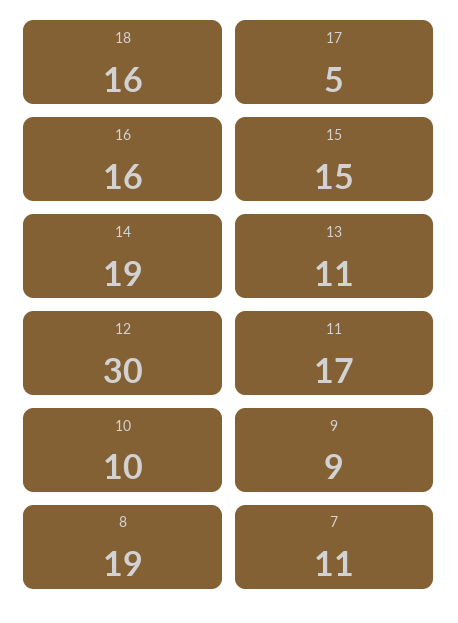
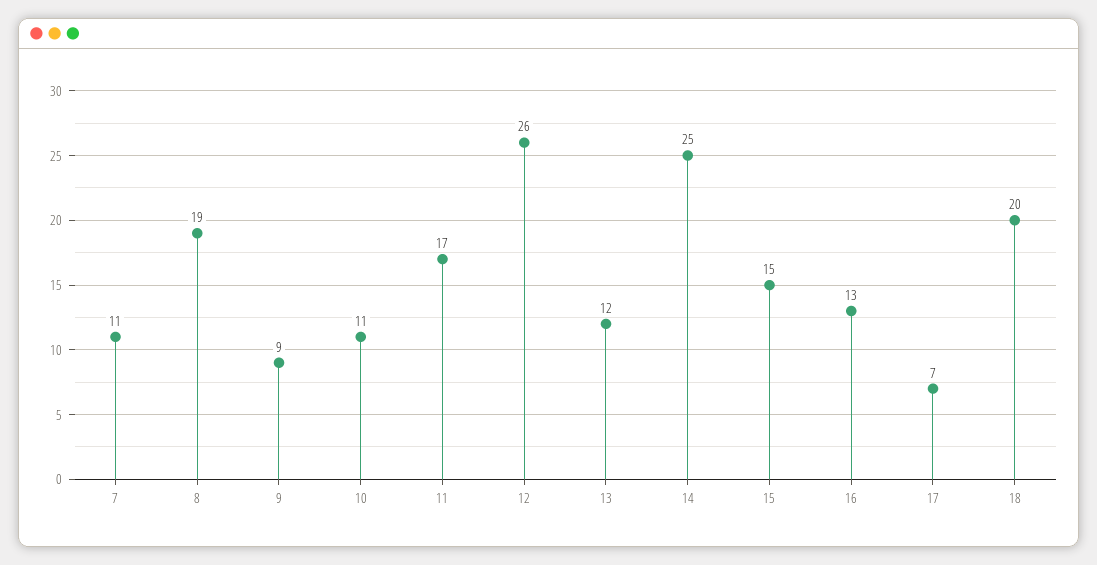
  {
-   "18": 16,
+   "18": 20,
-   "17": 5,
+   "17": 7,
-   "16": 16,
+   "16": 13,
    "15": 15,
-   "14": 19,
+   "14": 25,
-   "13": 11,
+   "13": 12,
-   "12": 30,
+   "12": 26,
    "11": 17,
-   "10": 10,
+   "10": 11,
    "9": 9,
    "8": 19,
    "7": 11
  }

